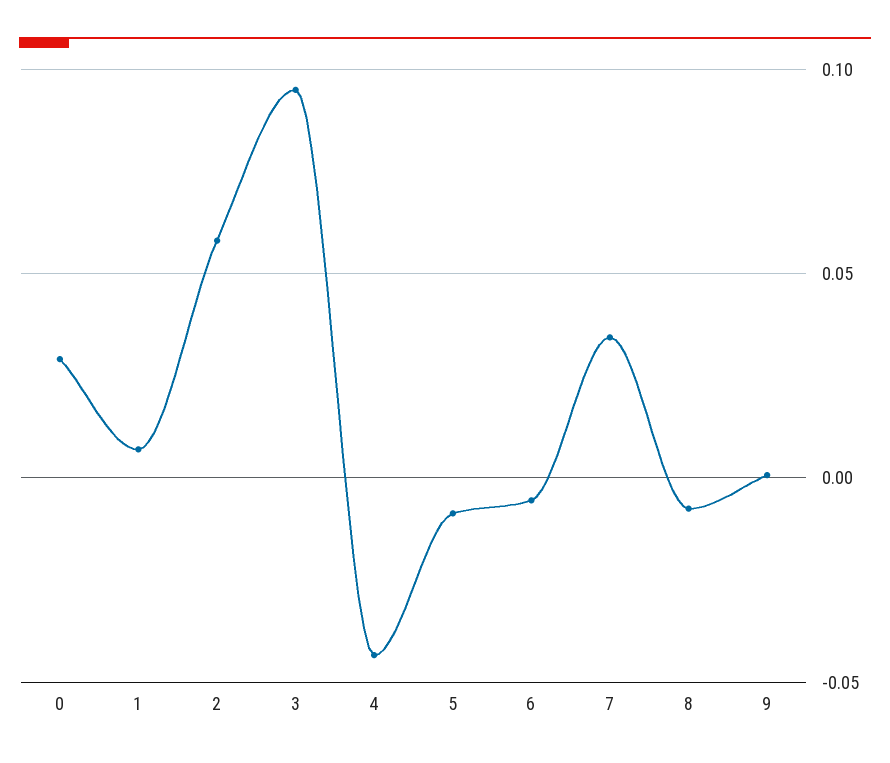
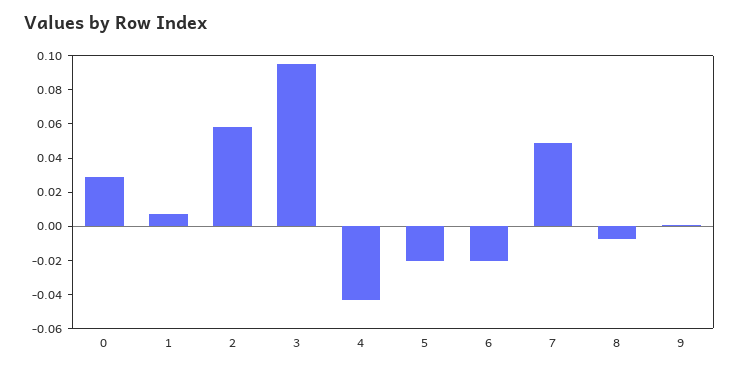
  {
    "0": 0.03,
    "1": 0.005,
    "2": 0.06,
    "3": 0.095,
    "4": -0.045,
-   "5": -0.01,
+   "5": -0.02,
-   "6": -0.005,
+   "6": -0.02,
-   "7": 0.035,
+   "7": 0.05,
    "8": -0.01,
    "9": 0
  }

